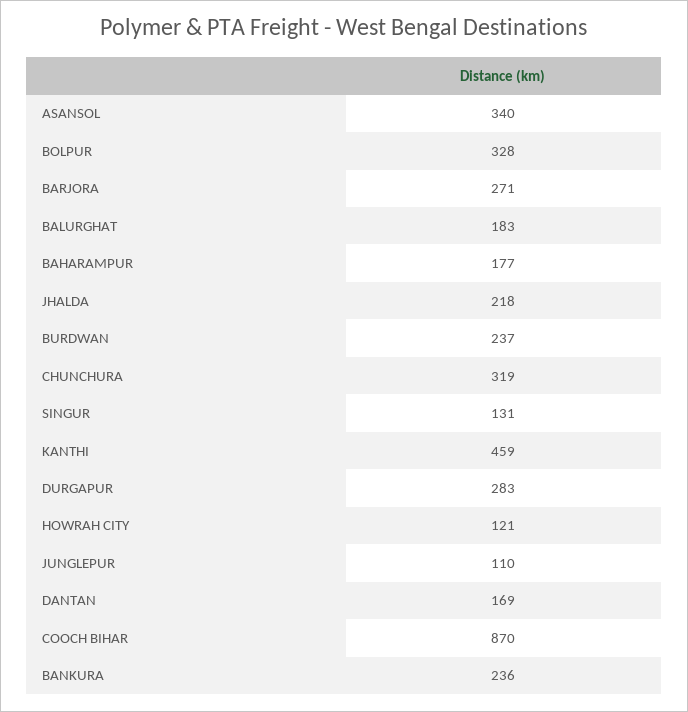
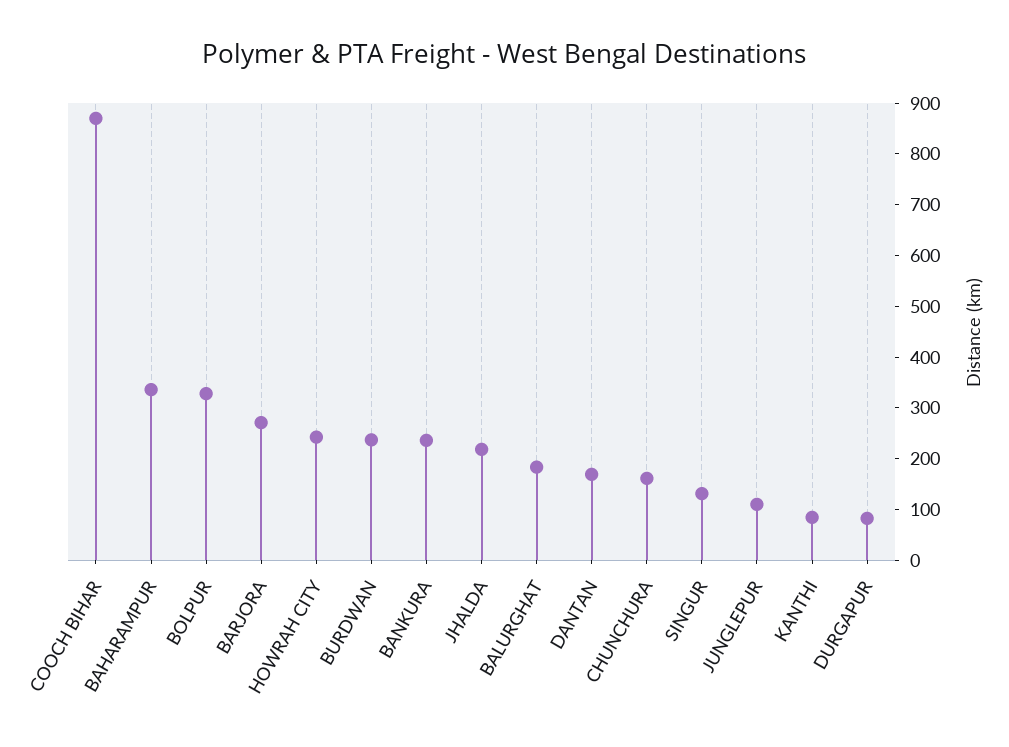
  {
-   "ASANSOL": 340,
    "BOLPUR": 328,
    "BARJORA": 271,
    "BALURGHAT": 183,
-   "BAHARAMPUR": 177,
+   "BAHARAMPUR": 340,
    "JHALDA": 218,
    "BURDWAN": 237,
-   "CHUNCHURA": 319,
+   "CHUNCHURA": 160,
    "SINGUR": 131,
-   "KANTHI": 459,
+   "KANTHI": 80,
-   "DURGAPUR": 283,
+   "DURGAPUR": 80,
-   "HOWRAH CITY": 121,
+   "HOWRAH CITY": 240,
    "JUNGLEPUR": 110,
    "DANTAN": 169,
    "COOCH BIHAR": 870,
    "BANKURA": 236
  }

